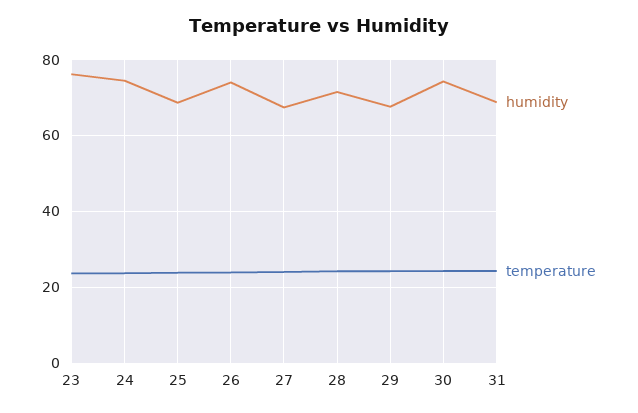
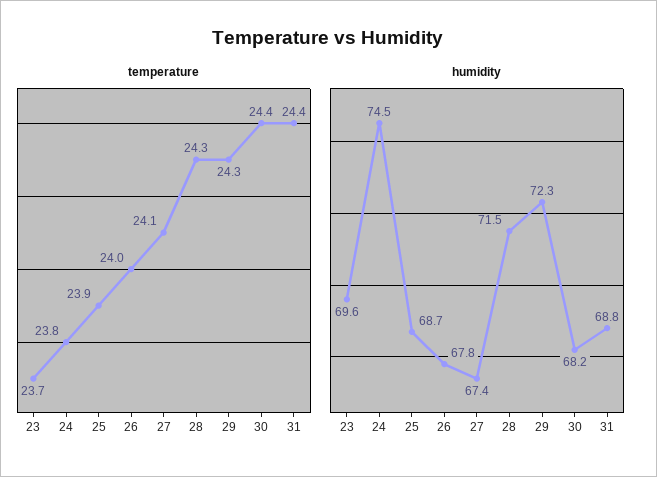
  {
    "humidity": {
-     "23": 76,
+     "23": 69.6,
      "24": 74.5,
      "25": 68.7,
-     "26": 74,
+     "26": 67.8,
      "27": 67.4,
      "28": 71.5,
-     "29": 68,
+     "29": 72.3,
-     "30": 74,
+     "30": 68.2,
      "31": 68.8
    },
    "temperature": {
      "23": 23.7,
      "24": 23.8,
      "25": 23.9,
      "26": 24,
      "27": 24.1,
      "28": 24.3,
      "29": 24.3,
      "30": 24.4,
      "31": 24.4
    }
  }

